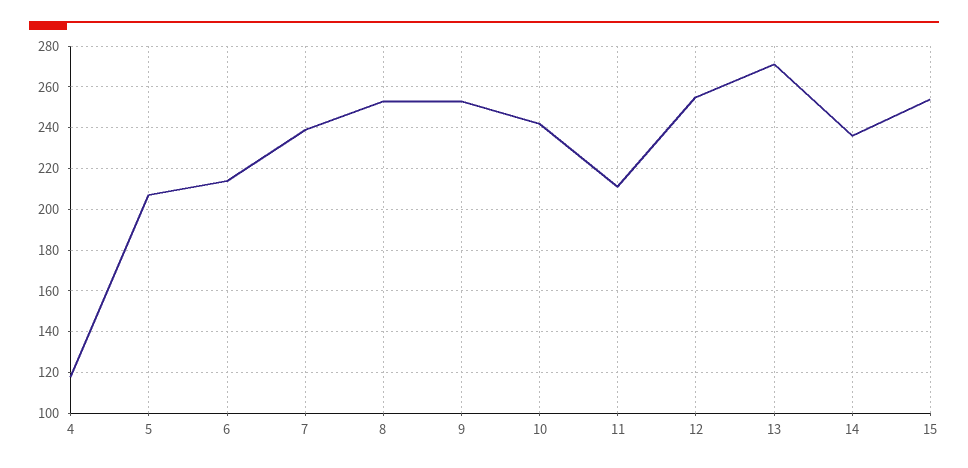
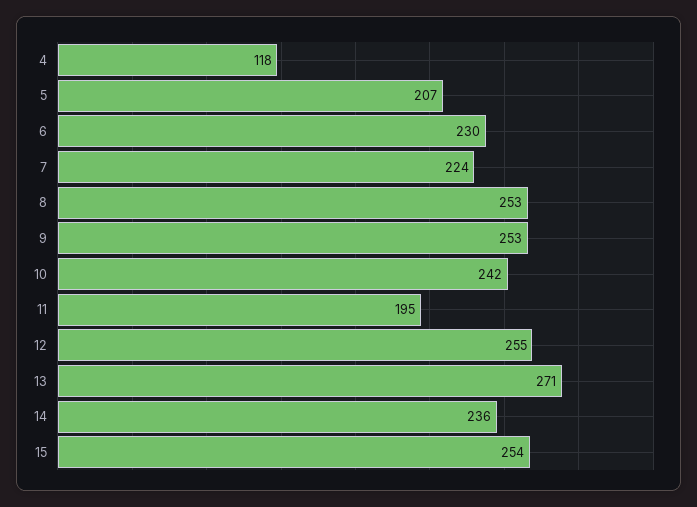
  {
    "4": 118,
    "5": 207,
-   "6": 215,
+   "6": 230,
-   "7": 240,
+   "7": 224,
    "8": 253,
    "9": 253,
    "10": 242,
-   "11": 210,
+   "11": 195,
    "12": 255,
    "13": 271,
    "14": 236,
    "15": 254
  }

